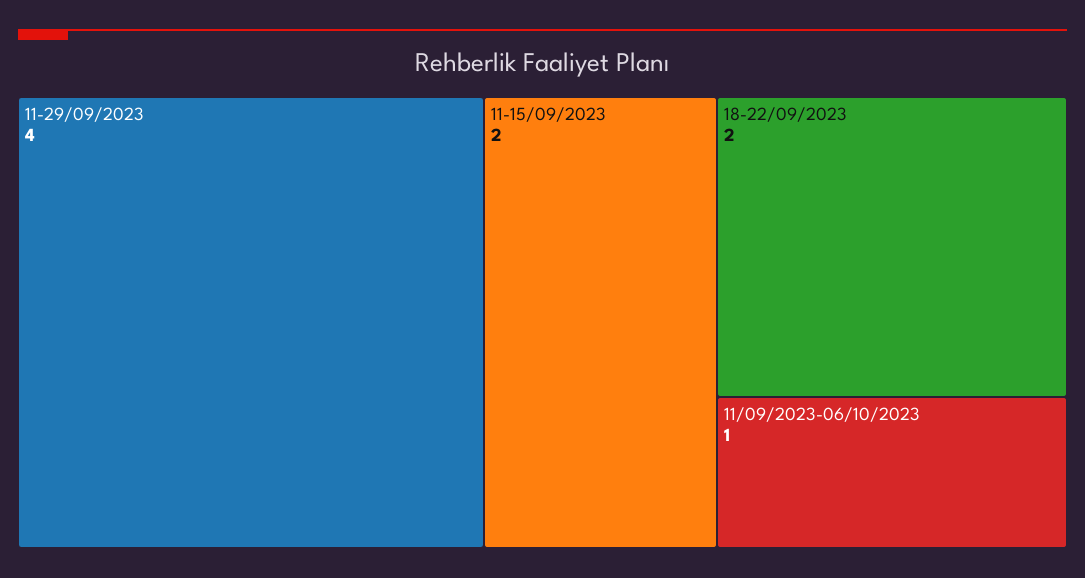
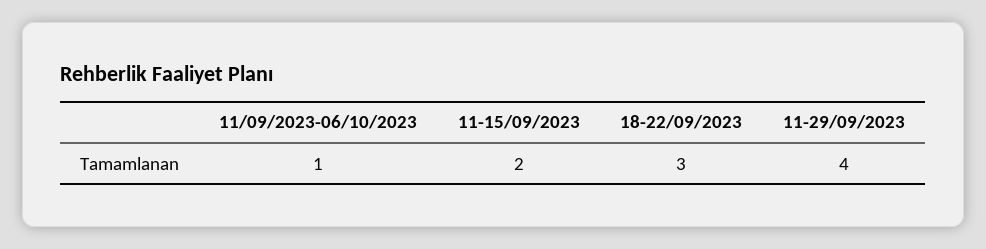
  {
    "11-29/09/2023": 4,
    "11-15/09/2023": 2,
-   "18-22/09/2023": 2,
+   "18-22/09/2023": 3,
    "11/09/2023-06/10/2023": 1
  }

